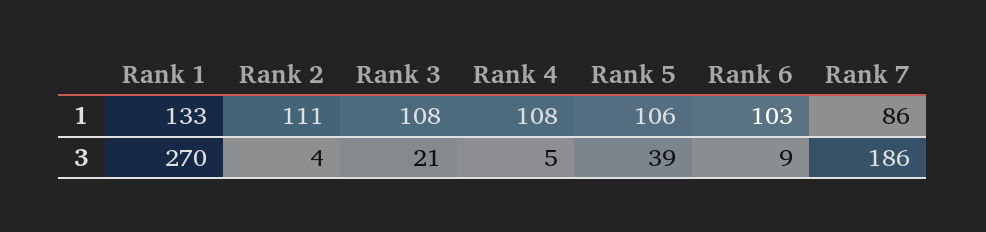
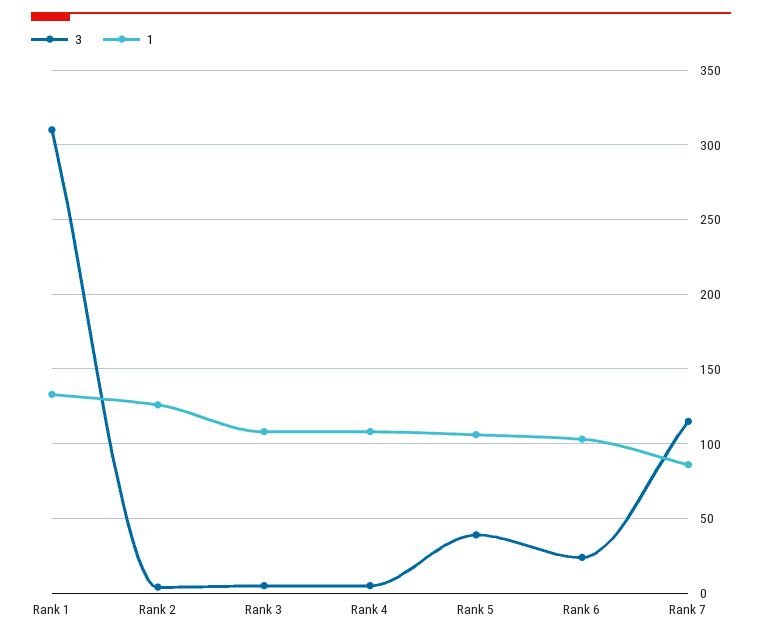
  {
    "1": {
      "Rank 1": 133,
-     "Rank 2": 111,
+     "Rank 2": 125,
      "Rank 3": 108,
      "Rank 4": 108,
      "Rank 5": 106,
      "Rank 6": 103,
      "Rank 7": 86
    },
    "3": {
-     "Rank 1": 270,
+     "Rank 1": 310,
      "Rank 2": 4,
-     "Rank 3": 21,
+     "Rank 3": 5,
      "Rank 4": 5,
      "Rank 5": 39,
-     "Rank 6": 9,
+     "Rank 6": 25,
-     "Rank 7": 186
+     "Rank 7": 115
    }
  }

